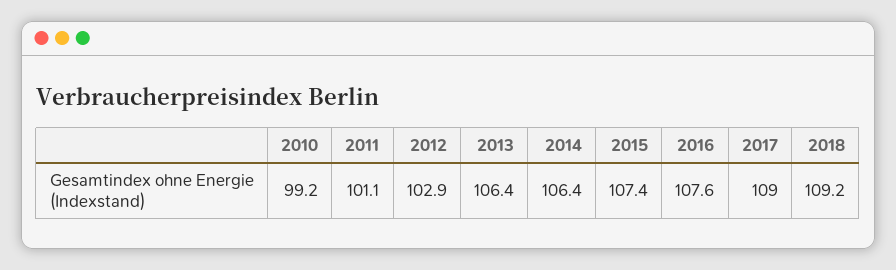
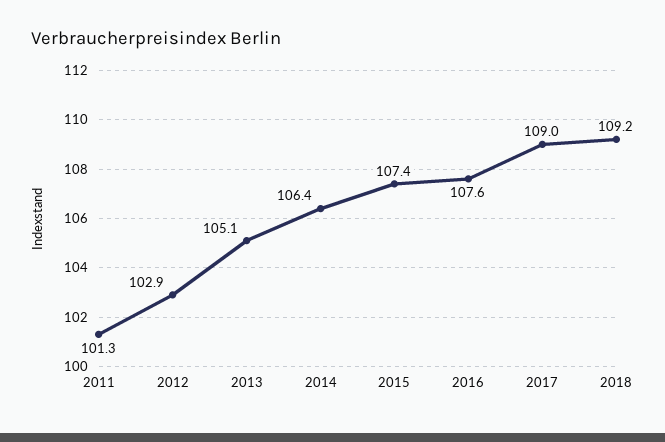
  {
-   "2010": 99.2,
-   "2011": 101.1,
+   "2011": 101.3,
    "2012": 102.9,
-   "2013": 106.4,
+   "2013": 105.1,
    "2014": 106.4,
    "2015": 107.4,
    "2016": 107.6,
    "2017": 109,
    "2018": 109.2
  }

